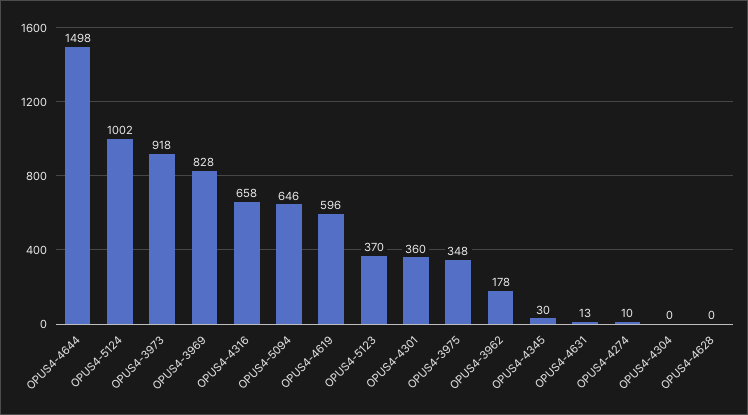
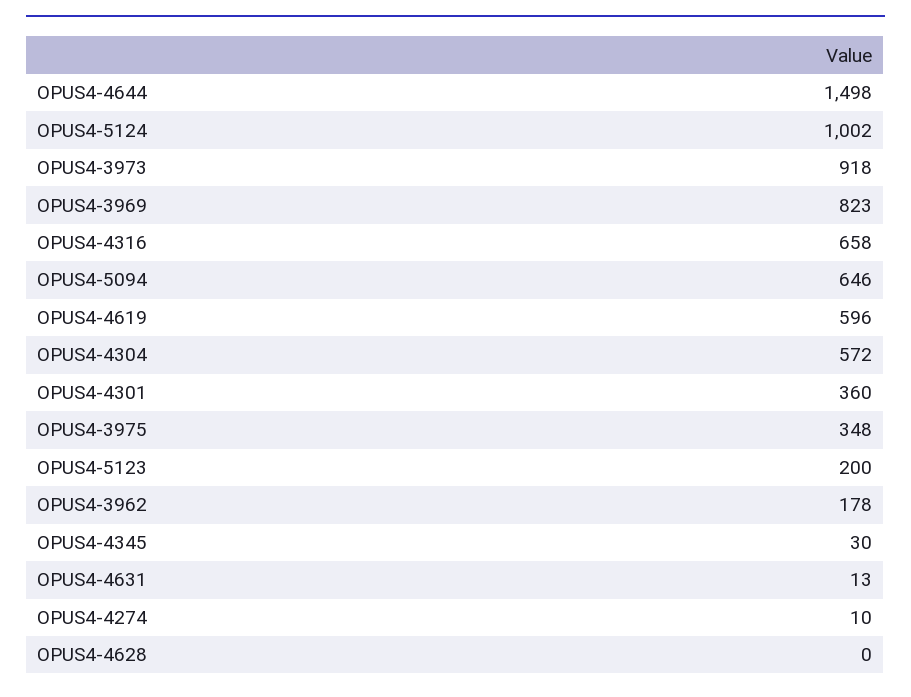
  {
    "OPUS4-4644": 1498,
    "OPUS4-5124": 1002,
    "OPUS4-3973": 918,
-   "OPUS4-3969": 828,
+   "OPUS4-3969": 823,
    "OPUS4-4316": 658,
    "OPUS4-5094": 646,
    "OPUS4-4619": 596,
-   "OPUS4-5123": 370,
+   "OPUS4-5123": 200,
    "OPUS4-4301": 360,
    "OPUS4-3975": 348,
    "OPUS4-3962": 178,
    "OPUS4-4345": 30,
    "OPUS4-4631": 13,
    "OPUS4-4274": 10,
-   "OPUS4-4304": 0,
+   "OPUS4-4304": 572,
    "OPUS4-4628": 0
  }

